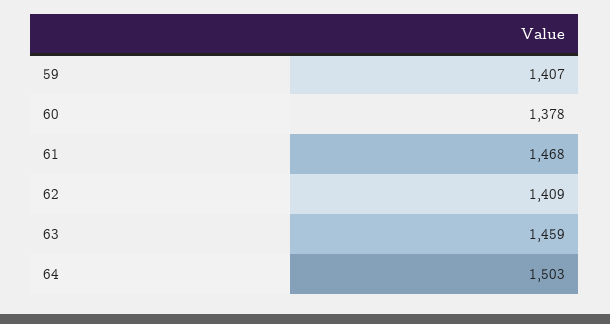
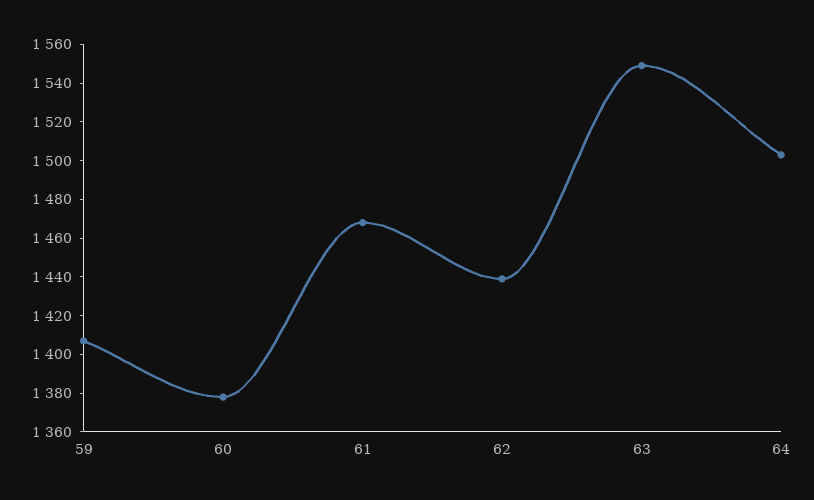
  {
    "59": 1407,
    "60": 1378,
    "61": 1468,
-   "62": 1409,
+   "62": 1440,
-   "63": 1459,
+   "63": 1550,
    "64": 1503
  }

